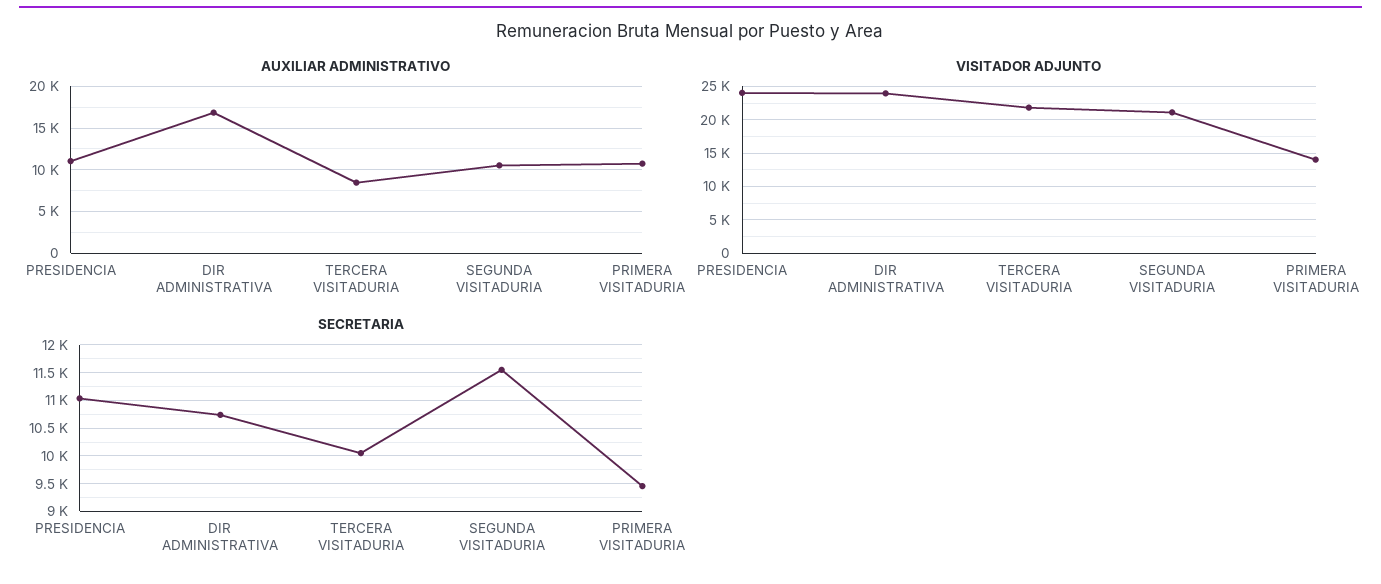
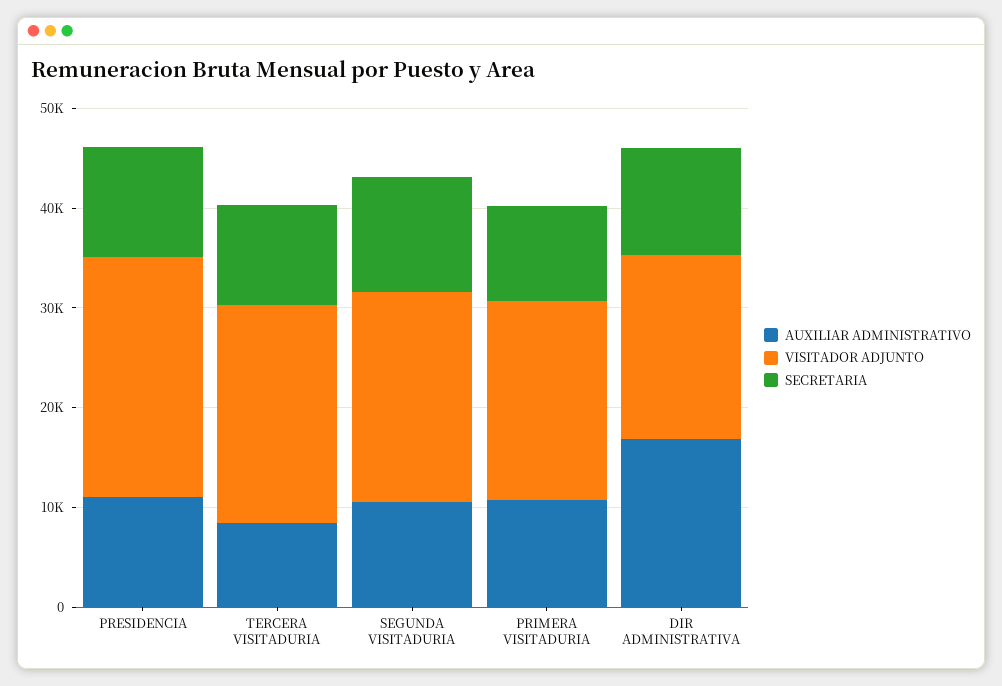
  {
    "AUXILIAR ADMINISTRATIVO": {
      "PRESIDENCIA": 11000,
      "DIR ADMINISTRATIVA": 17000,
      "TERCERA VISITADURIA": 8000,
      "SEGUNDA VISITADURIA": 11000,
      "PRIMERA VISITADURIA": 11000
    },
    "VISITADOR ADJUNTO": {
      "PRESIDENCIA": 24000,
-     "DIR ADMINISTRATIVA": 24000,
+     "DIR ADMINISTRATIVA": 18000,
      "TERCERA VISITADURIA": 22000,
      "SEGUNDA VISITADURIA": 21000,
-     "PRIMERA VISITADURIA": 14000
+     "PRIMERA VISITADURIA": 20000
    },
    "SECRETARIA": {
      "PRESIDENCIA": 11000,
      "DIR ADMINISTRATIVA": 10750,
      "TERCERA VISITADURIA": 10000,
      "SEGUNDA VISITADURIA": 11500,
      "PRIMERA VISITADURIA": 9500
    }
  }

